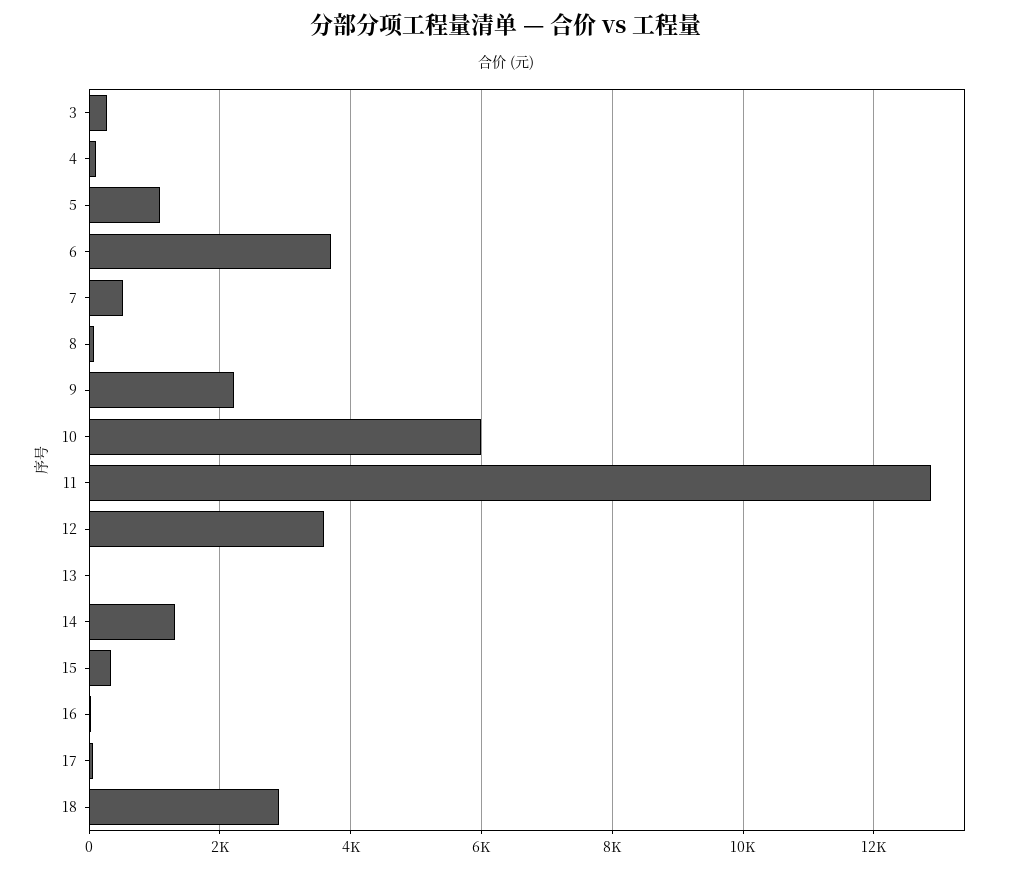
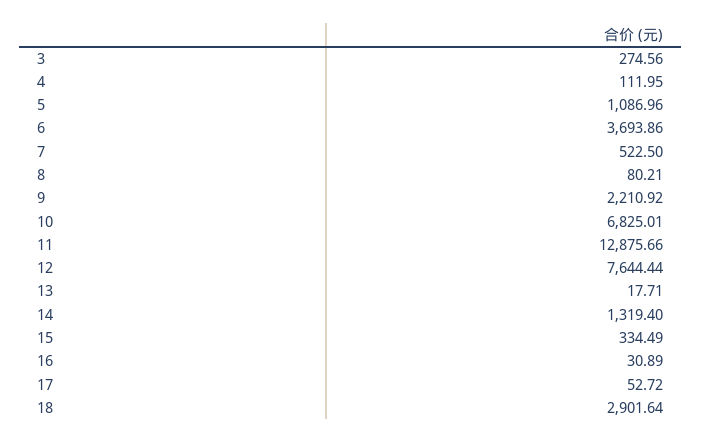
  {
    "3": 274.56,
    "4": 111.95,
    "5": 1086.96,
    "6": 3693.86,
    "7": 522.5,
    "8": 80.21,
    "9": 2210.92,
-   "10": 6000,
+   "10": 6825.01,
    "11": 12875.66,
-   "12": 3600,
+   "12": 7644.44,
    "13": 17.71,
    "14": 1319.4,
    "15": 334.49,
    "16": 30.89,
    "17": 52.72,
    "18": 2901.64
  }

